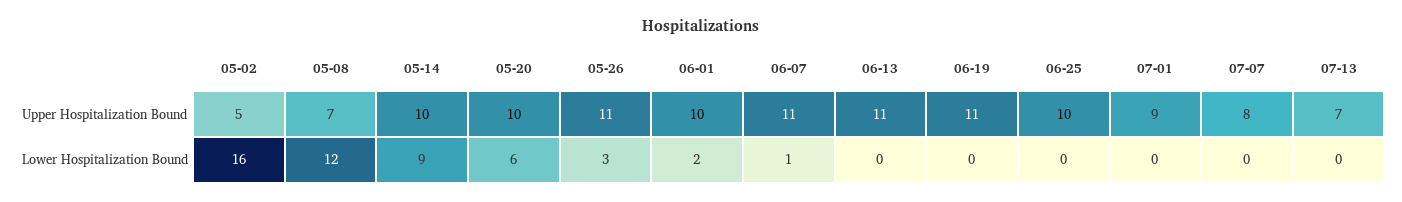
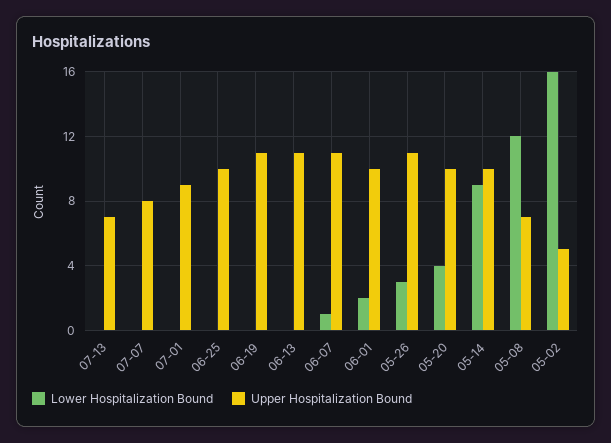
  {
    "Upper Hospitalization Bound": {
      "05-02": 5,
      "05-08": 7,
      "05-14": 10,
      "05-20": 10,
      "05-26": 11,
      "06-01": 10,
      "06-07": 11,
      "06-13": 11,
      "06-19": 11,
      "06-25": 10,
      "07-01": 9,
      "07-07": 8,
      "07-13": 7
    },
    "Lower Hospitalization Bound": {
      "05-02": 16,
      "05-08": 12,
      "05-14": 9,
-     "05-20": 6,
+     "05-20": 4,
      "05-26": 3,
      "06-01": 2,
      "06-07": 1,
      "06-13": 0,
      "06-19": 0,
      "06-25": 0,
      "07-01": 0,
      "07-07": 0,
      "07-13": 0
    }
  }

